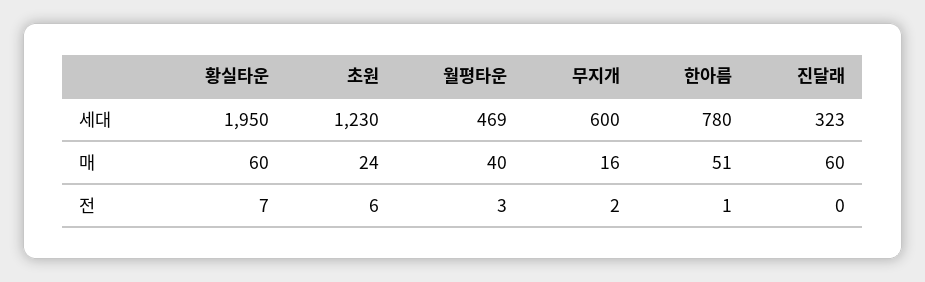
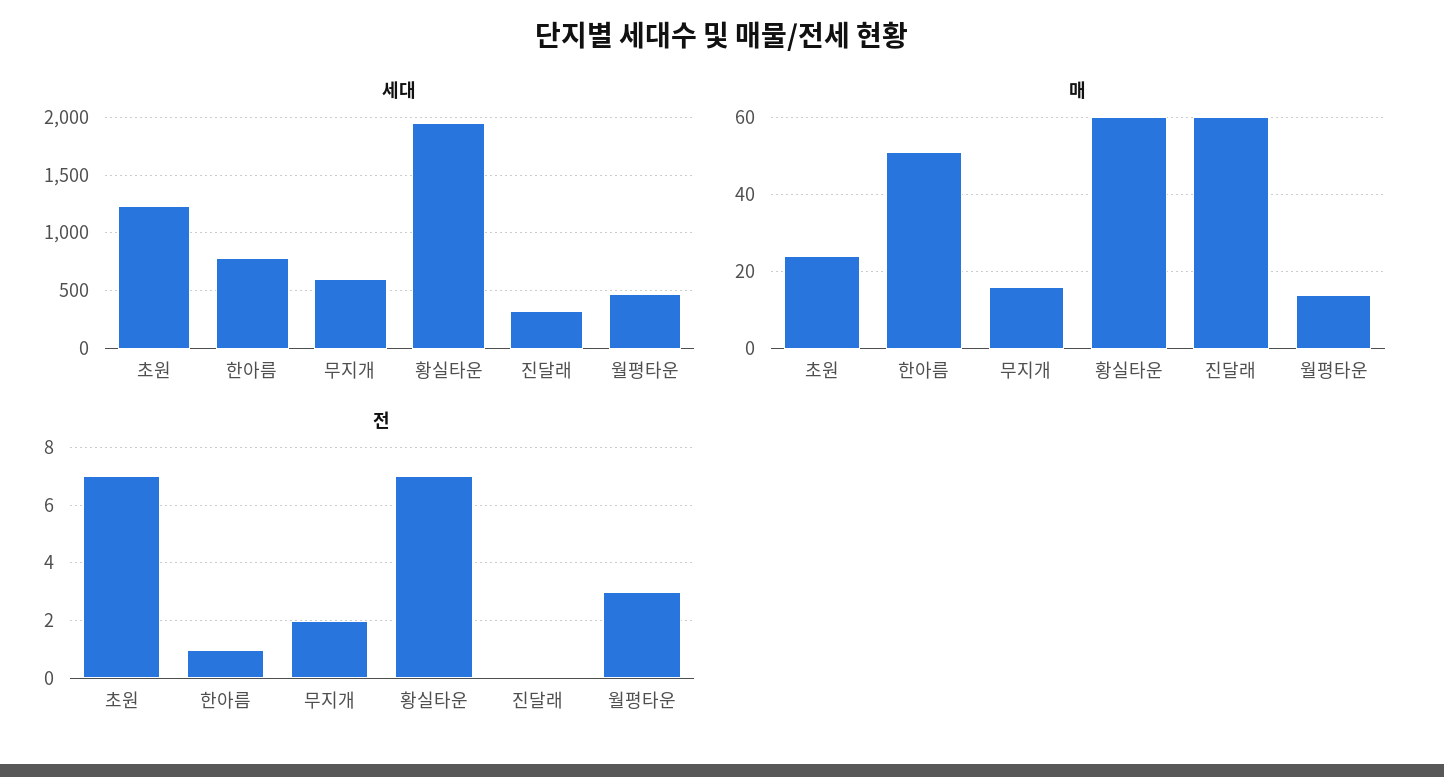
  {
    "세대": {
      "황실타운": 1950,
      "초원": 1230,
      "월평타운": 469,
      "무지개": 600,
      "한아름": 780,
      "진달래": 323
    },
    "매": {
      "황실타운": 60,
      "초원": 24,
-     "월평타운": 40,
+     "월평타운": 15,
      "무지개": 16,
      "한아름": 51,
      "진달래": 60
    },
    "전": {
      "황실타운": 7,
-     "초원": 6,
+     "초원": 7,
      "월평타운": 3,
      "무지개": 2,
      "한아름": 1,
      "진달래": 0
    }
  }

